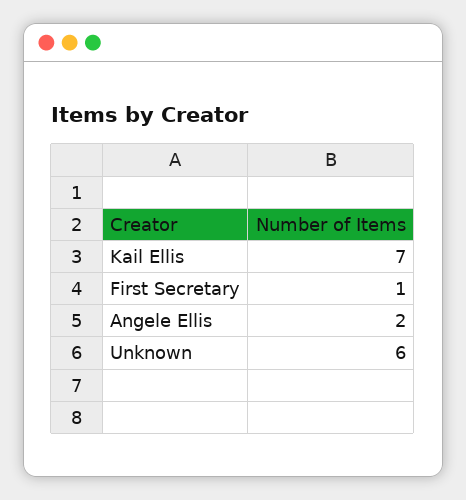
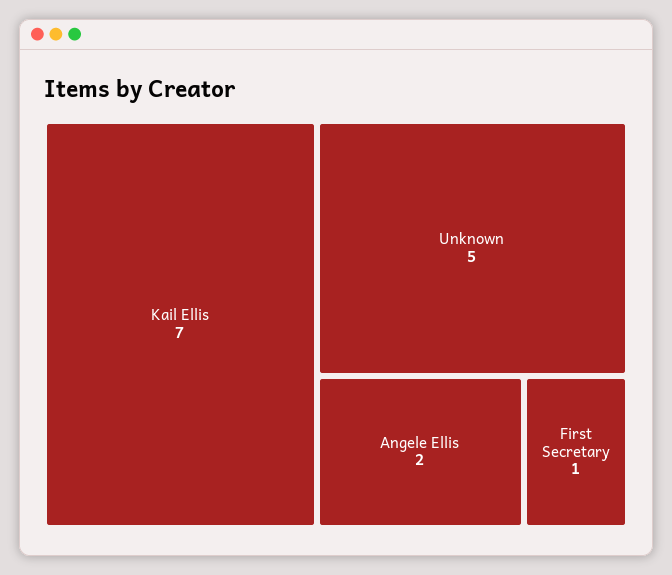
  {
    "Kail Ellis": 7,
    "First Secretary": 1,
    "Angele Ellis": 2,
-   "Unknown": 6
+   "Unknown": 5
  }

